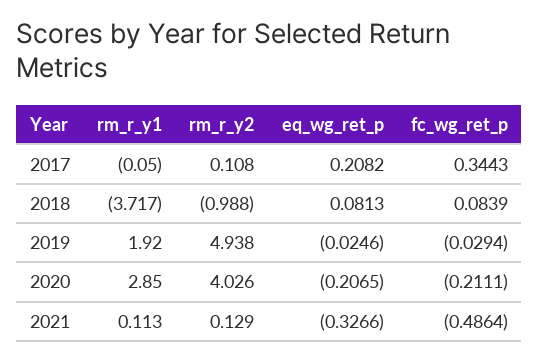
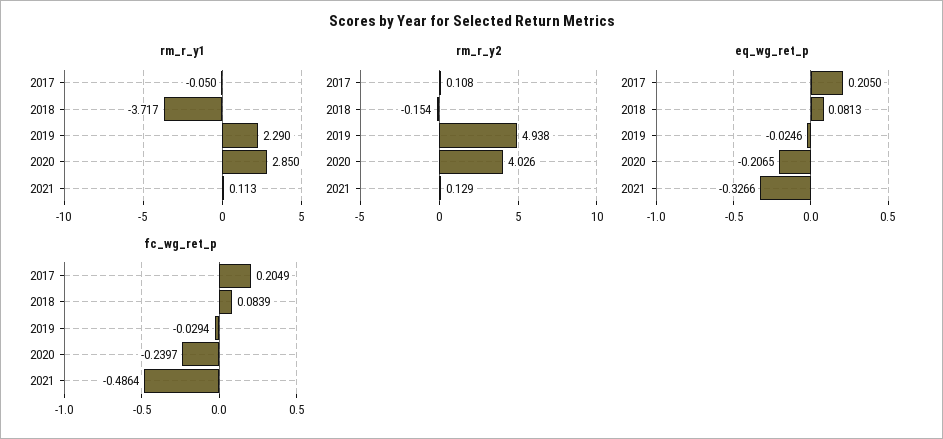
  {
    "rm_r_y1": {
      "2017": -0.05,
      "2018": -3.717,
-     "2019": 1.92,
+     "2019": 2.29,
      "2020": 2.85,
      "2021": 0.113
    },
    "rm_r_y2": {
      "2017": 0.108,
-     "2018": -0.988,
+     "2018": -0.154,
      "2019": 4.938,
      "2020": 4.026,
      "2021": 0.129
    },
    "eq_wg_ret_p": {
-     "2017": 0.2082,
+     "2017": 0.205,
      "2018": 0.0813,
      "2019": -0.0246,
      "2020": -0.2065,
      "2021": -0.3266
    },
    "fc_wg_ret_p": {
-     "2017": 0.3443,
+     "2017": 0.2049,
      "2018": 0.0839,
      "2019": -0.0294,
-     "2020": -0.2111,
+     "2020": -0.2397,
      "2021": -0.4864
    }
  }

